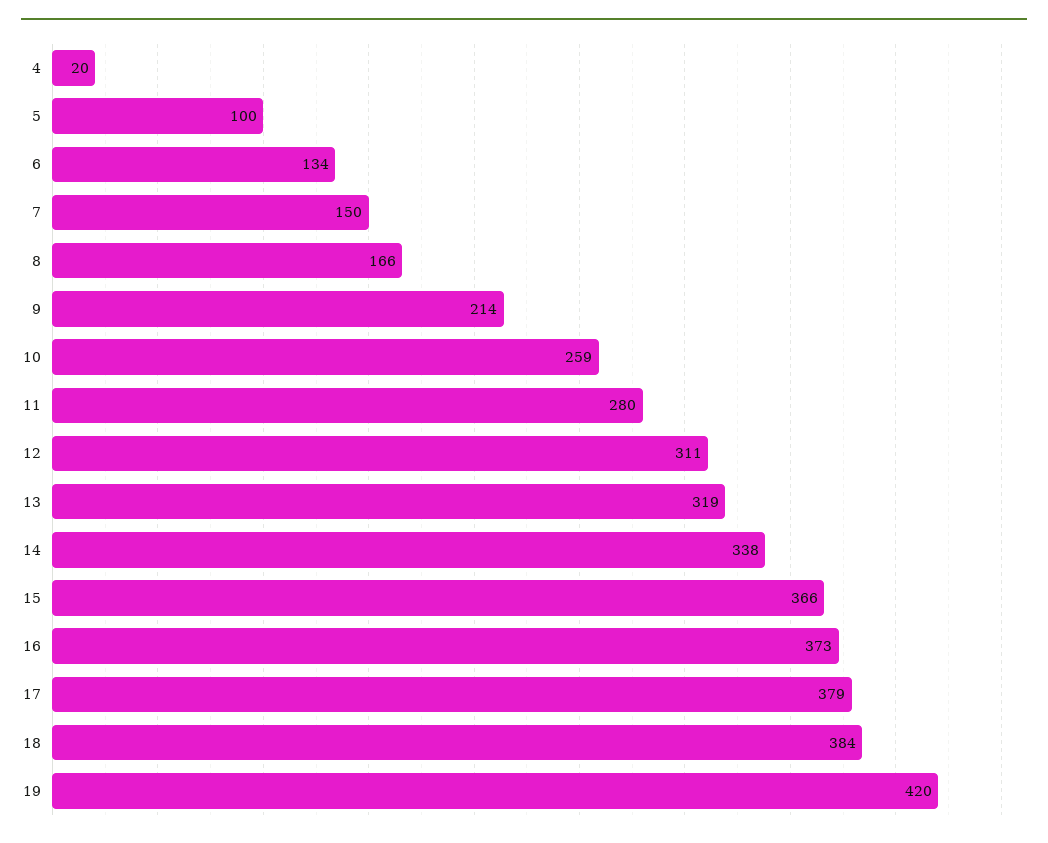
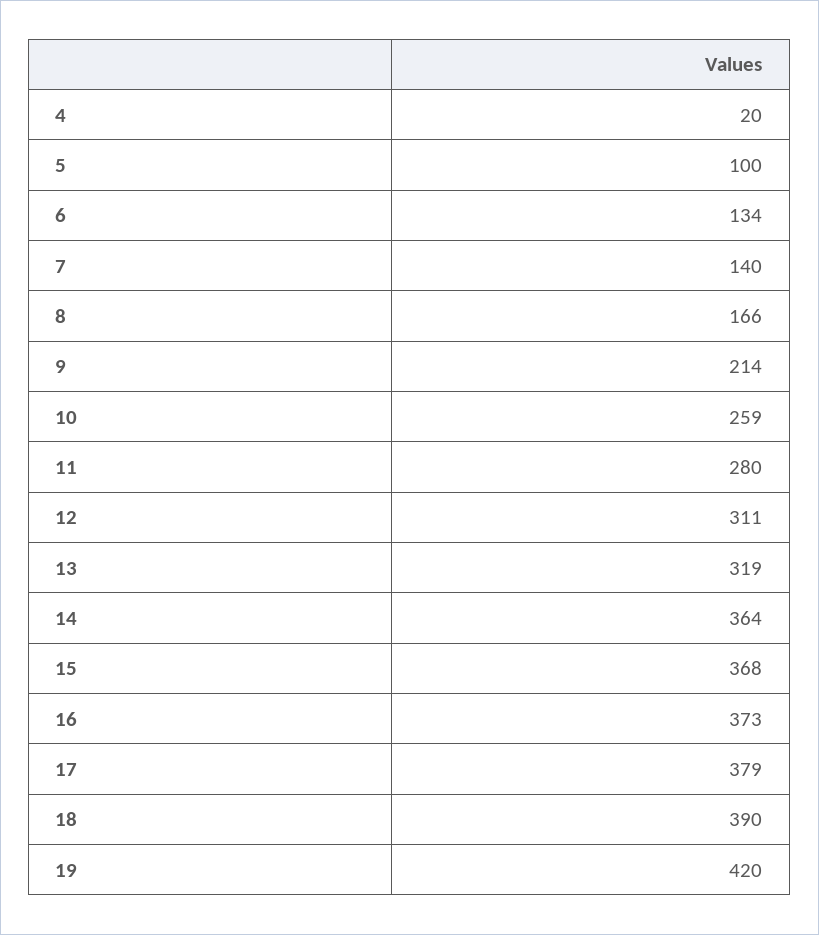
  {
    "4": 20,
    "5": 100,
    "6": 134,
-   "7": 150,
+   "7": 140,
    "8": 166,
    "9": 214,
    "10": 259,
    "11": 280,
    "12": 311,
    "13": 319,
-   "14": 338,
+   "14": 364,
-   "15": 366,
+   "15": 368,
    "16": 373,
    "17": 379,
-   "18": 384,
+   "18": 390,
    "19": 420
  }

